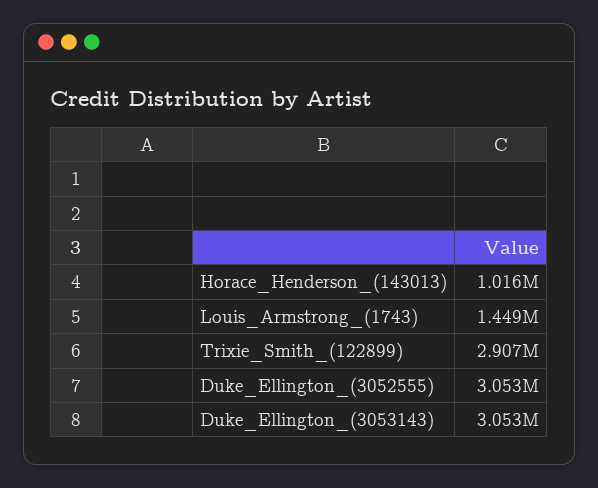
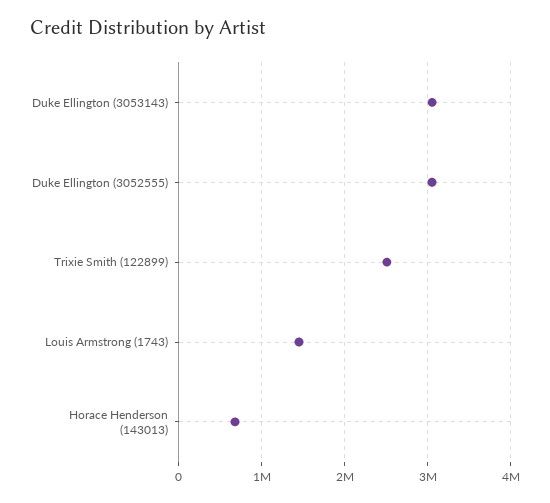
  {
-   "Horace_Henderson_(143013)": 1016000,
+   "Horace_Henderson_(143013)": 700000,
    "Louis_Armstrong_(1743)": 1449000,
-   "Trixie_Smith_(122899)": 2907000,
+   "Trixie_Smith_(122899)": 2500000,
    "Duke_Ellington_(3052555)": 3053000,
    "Duke_Ellington_(3053143)": 3053000
  }

